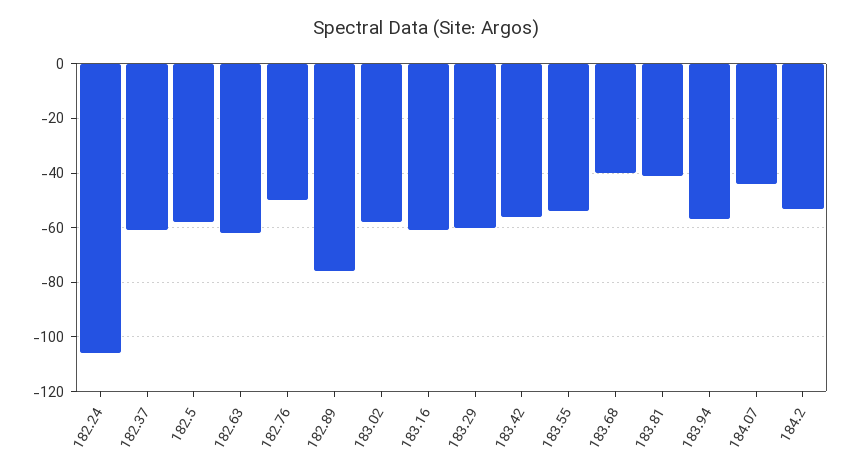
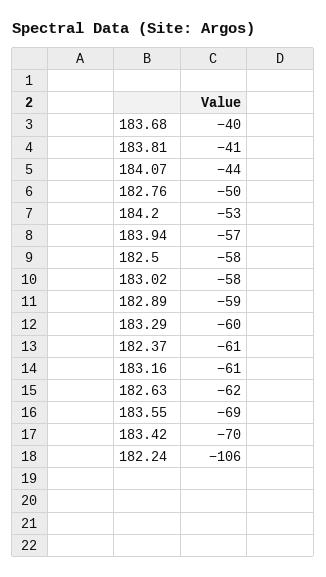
  {
    "182.24": -106,
    "182.37": -61,
    "182.5": -58,
    "182.63": -62,
    "182.76": -50,
-   "182.89": -75,
+   "182.89": -59,
    "183.02": -58,
    "183.16": -61,
    "183.29": -60,
-   "183.42": -55,
+   "183.42": -70,
-   "183.55": -55,
+   "183.55": -69,
    "183.68": -40,
    "183.81": -41,
    "183.94": -57,
    "184.07": -44,
    "184.2": -53
  }

